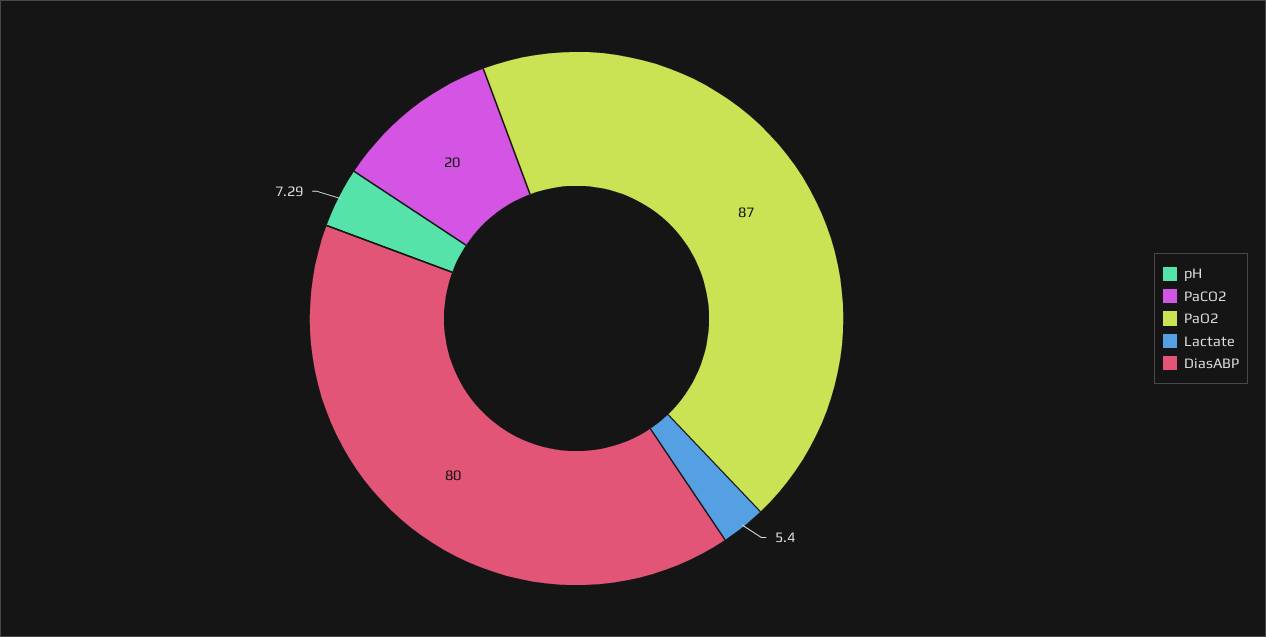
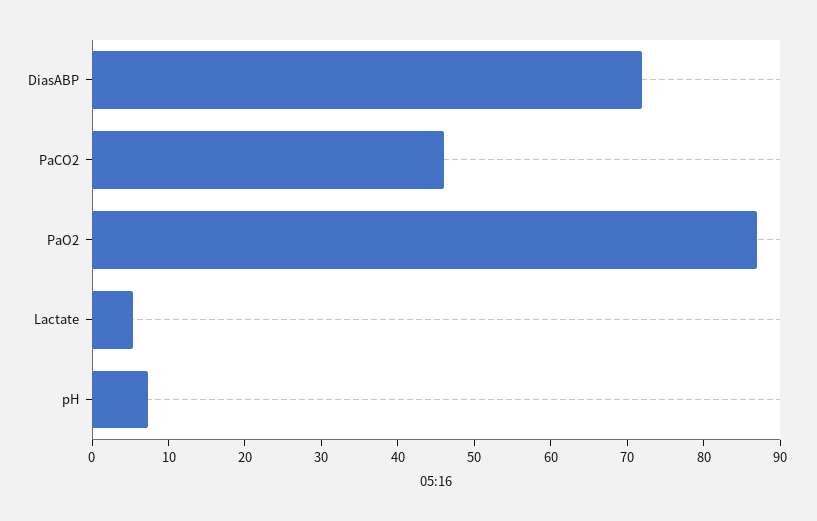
  {
    "pH": 7.29,
-   "PaCO2": 20,
+   "PaCO2": 46,
    "PaO2": 87,
    "Lactate": 5.4,
-   "DiasABP": 80
+   "DiasABP": 72
  }

